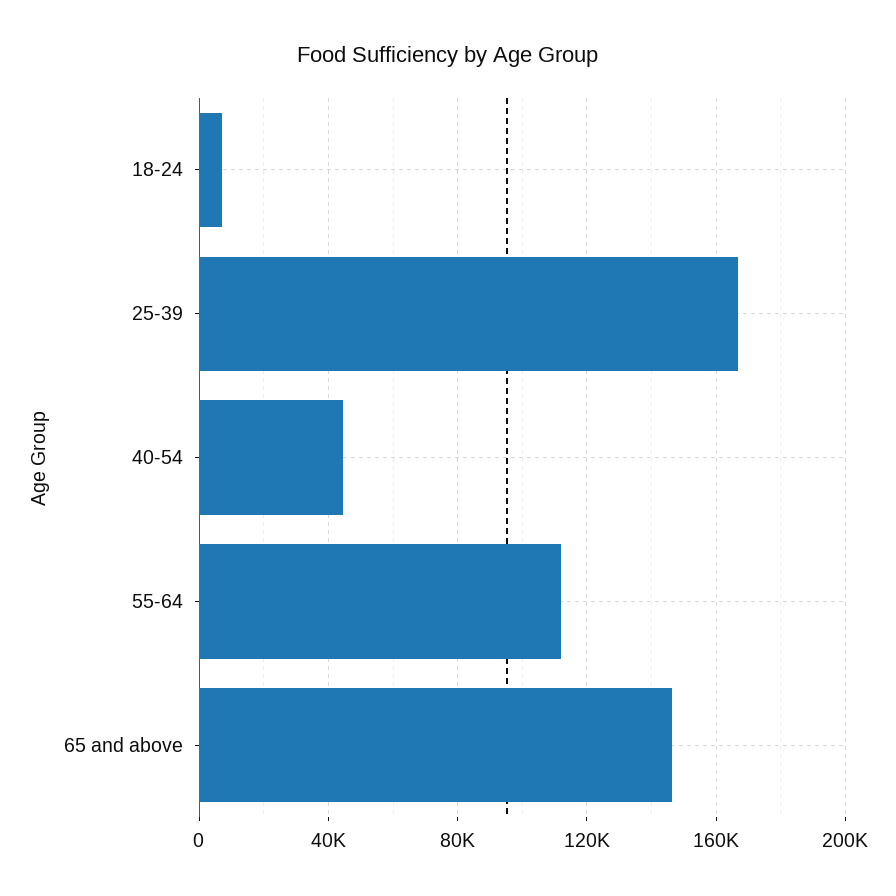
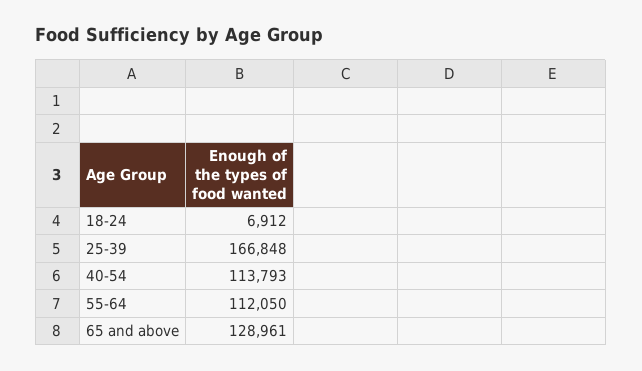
  {
    "18-24": 6912,
    "25-39": 166848,
-   "40-54": 45000,
+   "40-54": 113793,
    "55-64": 112050,
-   "65 and above": 145000
+   "65 and above": 128961
  }

